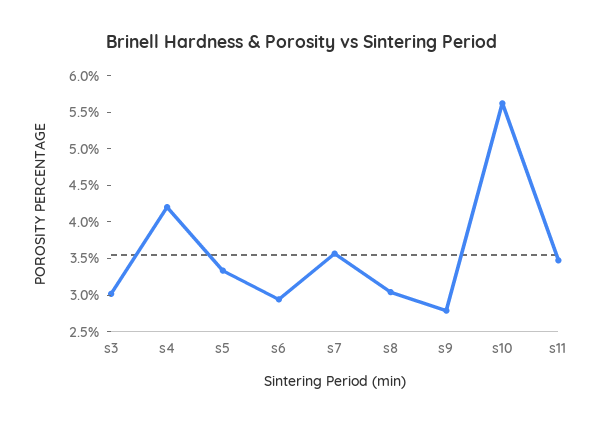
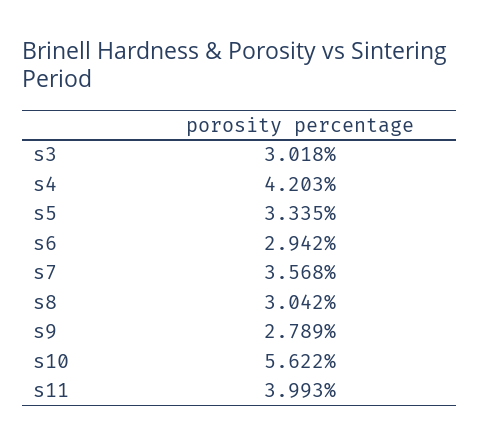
  {
    "s3": 3.018,
    "s4": 4.203,
    "s5": 3.335,
    "s6": 2.942,
    "s7": 3.568,
    "s8": 3.042,
    "s9": 2.789,
    "s10": 5.622,
-   "s11": 3.5
+   "s11": 3.993
  }

